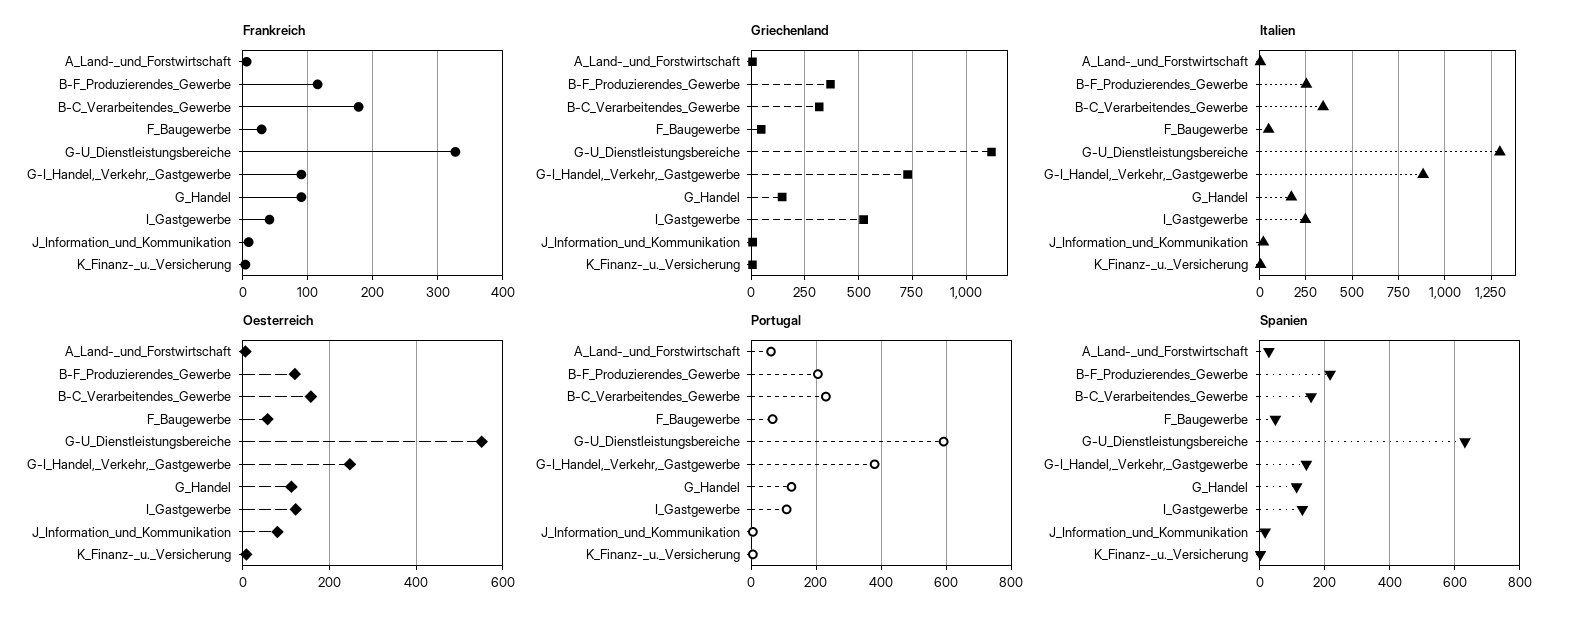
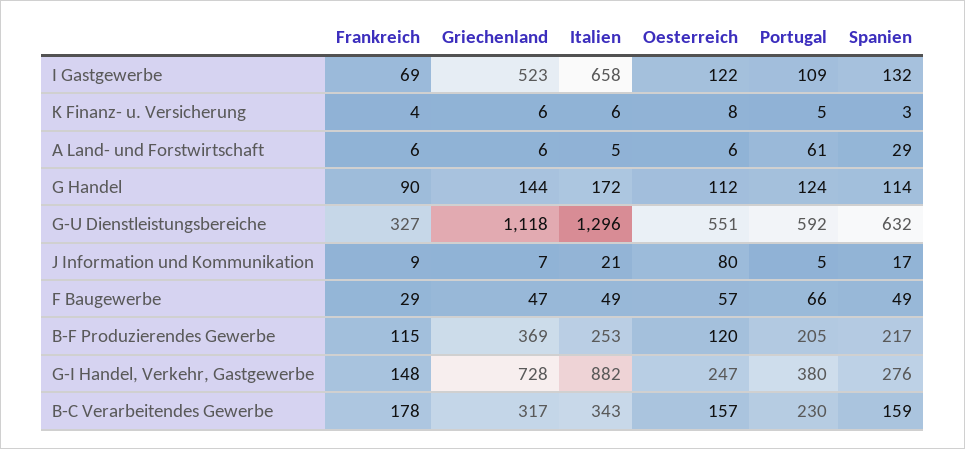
  {
    "Frankreich": {
      "A_Land-_und_Forstwirtschaft": 6,
      "B-F_Produzierendes_Gewerbe": 115,
      "B-C_Verarbeitendes_Gewerbe": 178,
      "F_Baugewerbe": 29,
      "G-U_Dienstleistungsbereiche": 327,
-     "G-I_Handel,_Verkehr,_Gastgewerbe": 90,
+     "G-I_Handel,_Verkehr,_Gastgewerbe": 148,
      "G_Handel": 90,
-     "I_Gastgewerbe": 40,
+     "I_Gastgewerbe": 69,
      "J_Information_und_Kommunikation": 9,
      "K_Finanz-_u._Versicherung": 4
    },
    "Griechenland": {
      "A_Land-_und_Forstwirtschaft": 6,
      "B-F_Produzierendes_Gewerbe": 369,
      "B-C_Verarbeitendes_Gewerbe": 317,
      "F_Baugewerbe": 47,
      "G-U_Dienstleistungsbereiche": 1118,
      "G-I_Handel,_Verkehr,_Gastgewerbe": 728,
      "G_Handel": 144,
      "I_Gastgewerbe": 523,
      "J_Information_und_Kommunikation": 7,
      "K_Finanz-_u._Versicherung": 6
    },
    "Italien": {
      "A_Land-_und_Forstwirtschaft": 5,
      "B-F_Produzierendes_Gewerbe": 253,
      "B-C_Verarbeitendes_Gewerbe": 343,
      "F_Baugewerbe": 49,
      "G-U_Dienstleistungsbereiche": 1296,
      "G-I_Handel,_Verkehr,_Gastgewerbe": 882,
      "G_Handel": 172,
-     "I_Gastgewerbe": 250,
+     "I_Gastgewerbe": 658,
      "J_Information_und_Kommunikation": 21,
      "K_Finanz-_u._Versicherung": 6
    },
    "Oesterreich": {
      "A_Land-_und_Forstwirtschaft": 6,
      "B-F_Produzierendes_Gewerbe": 120,
      "B-C_Verarbeitendes_Gewerbe": 157,
      "F_Baugewerbe": 57,
      "G-U_Dienstleistungsbereiche": 551,
      "G-I_Handel,_Verkehr,_Gastgewerbe": 247,
      "G_Handel": 112,
      "I_Gastgewerbe": 122,
      "J_Information_und_Kommunikation": 80,
      "K_Finanz-_u._Versicherung": 8
    },
    "Portugal": {
      "A_Land-_und_Forstwirtschaft": 61,
      "B-F_Produzierendes_Gewerbe": 205,
      "B-C_Verarbeitendes_Gewerbe": 230,
      "F_Baugewerbe": 66,
      "G-U_Dienstleistungsbereiche": 592,
      "G-I_Handel,_Verkehr,_Gastgewerbe": 380,
      "G_Handel": 124,
      "I_Gastgewerbe": 109,
      "J_Information_und_Kommunikation": 5,
      "K_Finanz-_u._Versicherung": 5
    },
    "Spanien": {
      "A_Land-_und_Forstwirtschaft": 29,
      "B-F_Produzierendes_Gewerbe": 217,
      "B-C_Verarbeitendes_Gewerbe": 159,
      "F_Baugewerbe": 49,
      "G-U_Dienstleistungsbereiche": 632,
-     "G-I_Handel,_Verkehr,_Gastgewerbe": 140,
+     "G-I_Handel,_Verkehr,_Gastgewerbe": 276,
      "G_Handel": 114,
      "I_Gastgewerbe": 132,
      "J_Information_und_Kommunikation": 17,
      "K_Finanz-_u._Versicherung": 3
    }
  }

